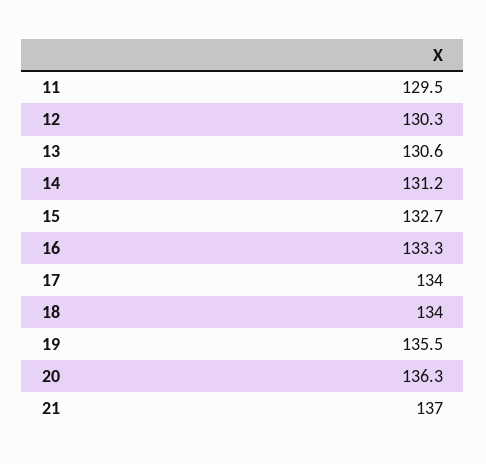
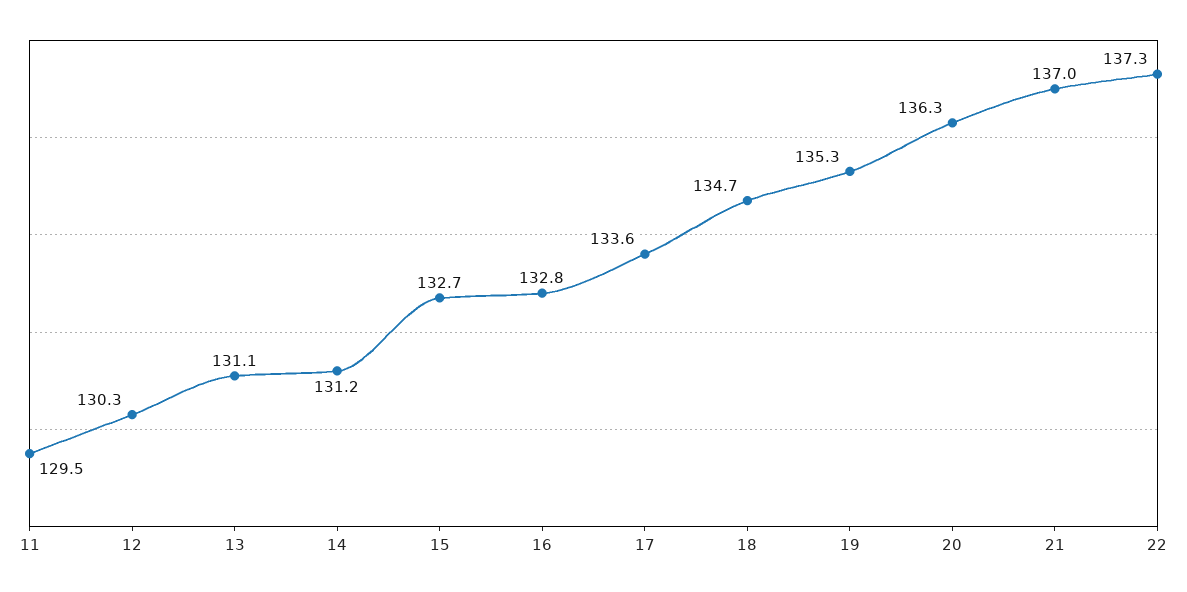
  {
    "11": 129.5,
    "12": 130.3,
-   "13": 130.6,
+   "13": 131.1,
    "14": 131.2,
    "15": 132.7,
-   "16": 133.3,
+   "16": 132.8,
-   "17": 134,
+   "17": 133.6,
-   "18": 134,
+   "18": 134.7,
-   "19": 135.5,
+   "19": 135.3,
    "20": 136.3,
-   "21": 137
+   "21": 137,
+   "22": 137.3
  }

